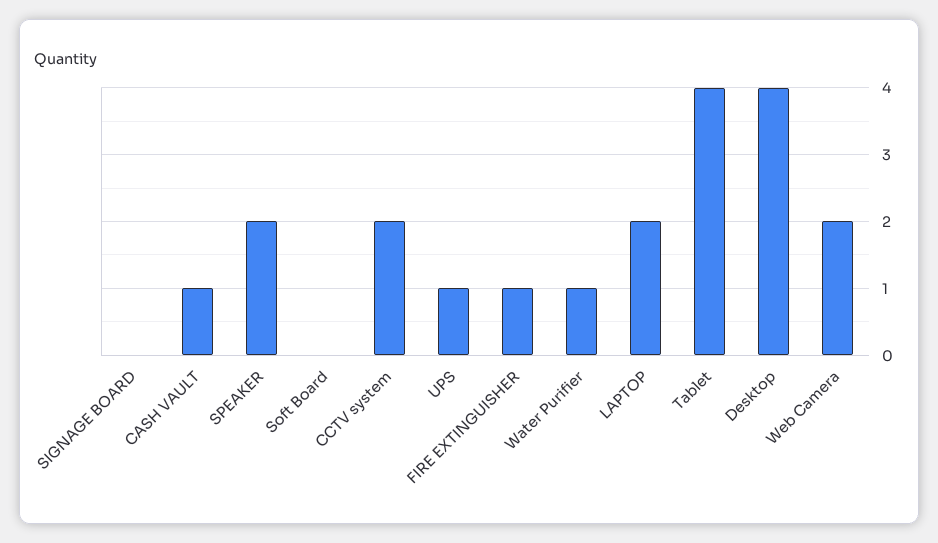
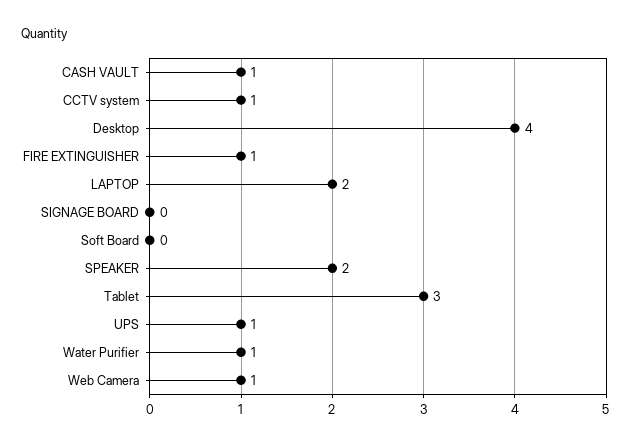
  {
    "SIGNAGE BOARD": 0,
    "CASH VAULT": 1,
    "SPEAKER": 2,
    "Soft Board": 0,
-   "CCTV system": 2,
+   "CCTV system": 1,
    "UPS": 1,
    "FIRE EXTINGUISHER": 1,
    "Water Purifier": 1,
    "LAPTOP": 2,
-   "Tablet": 4,
+   "Tablet": 3,
    "Desktop": 4,
-   "Web Camera": 2
+   "Web Camera": 1
  }

